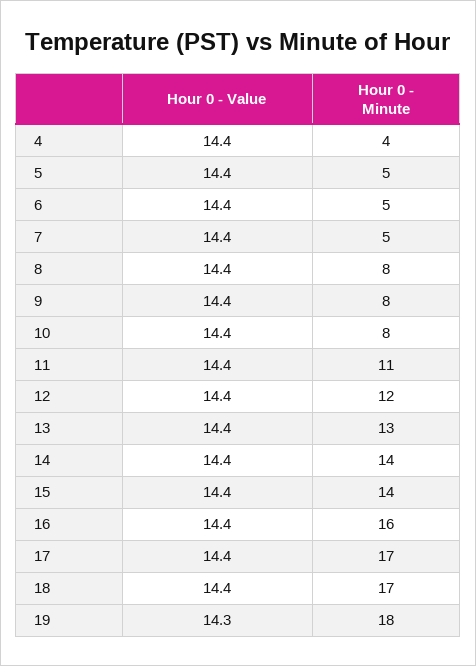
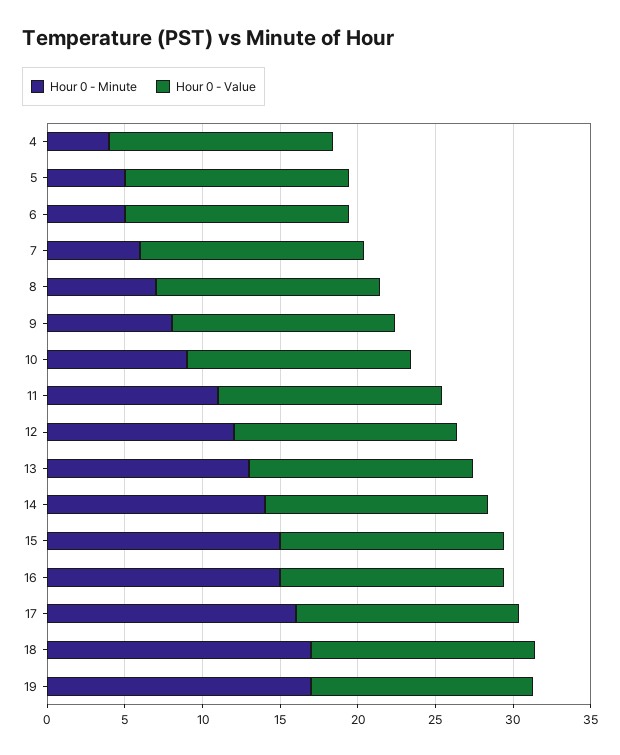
  {
    "Hour 0 - Value": {
      "4": 14.4,
      "5": 14.4,
      "6": 14.4,
      "7": 14.4,
      "8": 14.4,
      "9": 14.4,
      "10": 14.4,
      "11": 14.4,
      "12": 14.4,
      "13": 14.4,
      "14": 14.4,
      "15": 14.4,
      "16": 14.4,
      "17": 14.4,
      "18": 14.4,
      "19": 14.3
    },
    "Hour 0 - Minute": {
      "4": 4,
      "5": 5,
      "6": 5,
-     "7": 5,
+     "7": 6,
-     "8": 8,
+     "8": 7,
      "9": 8,
-     "10": 8,
+     "10": 9,
      "11": 11,
      "12": 12,
      "13": 13,
      "14": 14,
-     "15": 14,
+     "15": 15,
-     "16": 16,
+     "16": 15,
-     "17": 17,
+     "17": 16,
      "18": 17,
-     "19": 18
+     "19": 17
    }
  }

